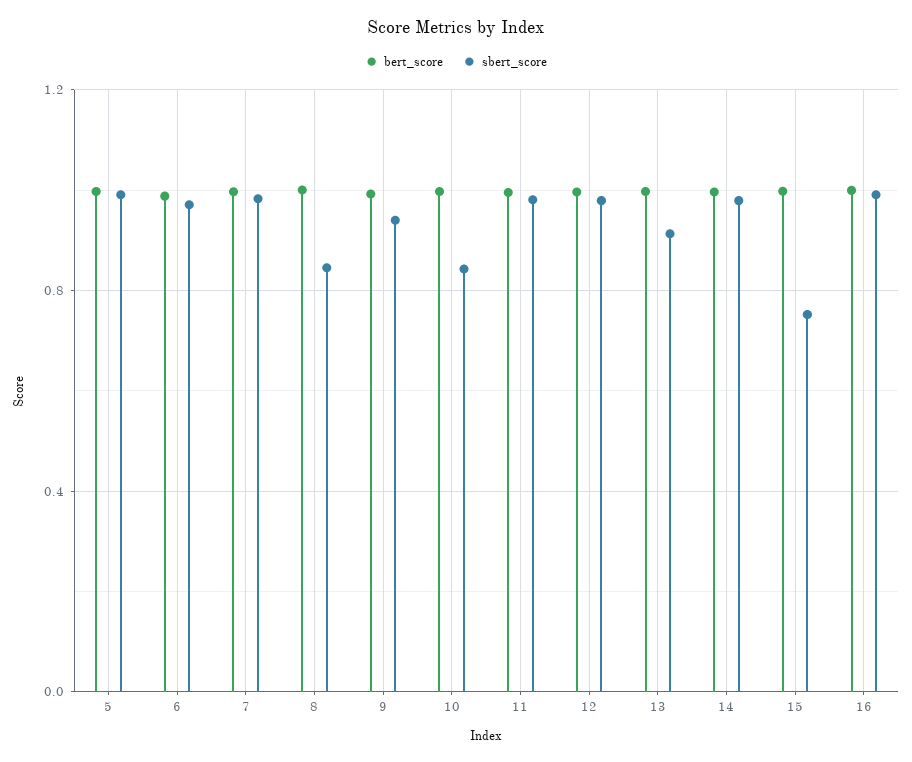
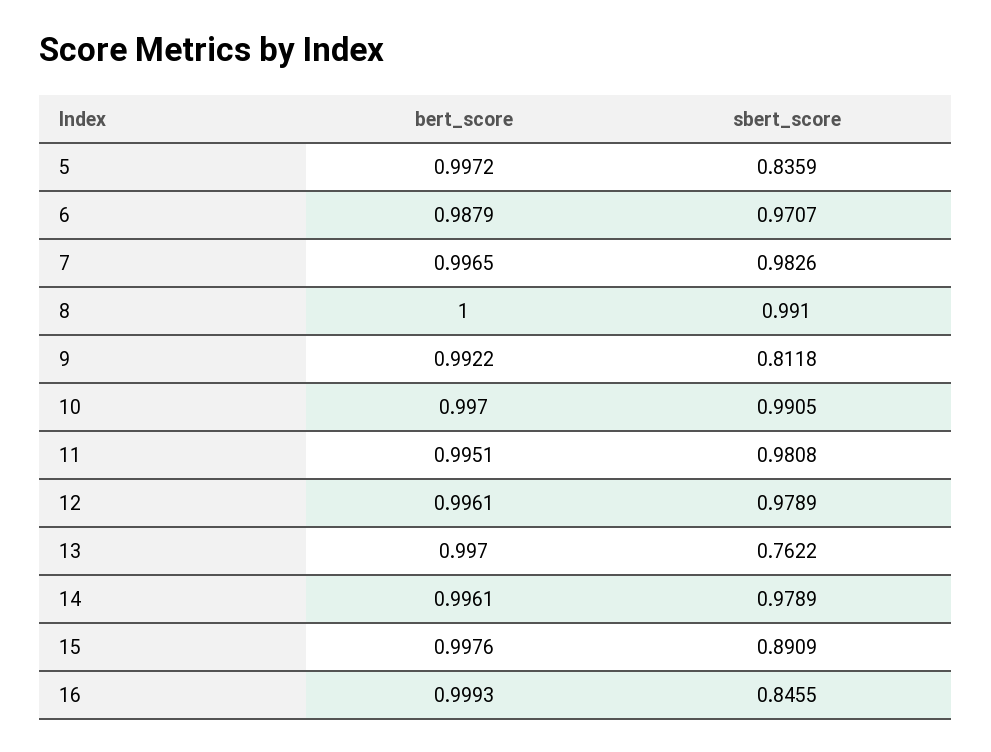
  {
    "bert_score": {
      "5": 0.9972,
      "6": 0.9879,
      "7": 0.9965,
      "8": 1,
      "9": 0.9922,
      "10": 0.997,
      "11": 0.9951,
      "12": 0.9961,
      "13": 0.997,
      "14": 0.9961,
      "15": 0.9976,
      "16": 0.9993
    },
    "sbert_score": {
-     "5": 1,
+     "5": 0.8359,
      "6": 0.9707,
      "7": 0.9826,
-     "8": 0.85,
+     "8": 0.991,
-     "9": 0.95,
+     "9": 0.8118,
-     "10": 0.85,
+     "10": 0.9905,
      "11": 0.9808,
      "12": 0.9789,
-     "13": 0.9,
+     "13": 0.7622,
      "14": 0.9789,
-     "15": 0.75,
+     "15": 0.8909,
-     "16": 1
+     "16": 0.8455
    }
  }

